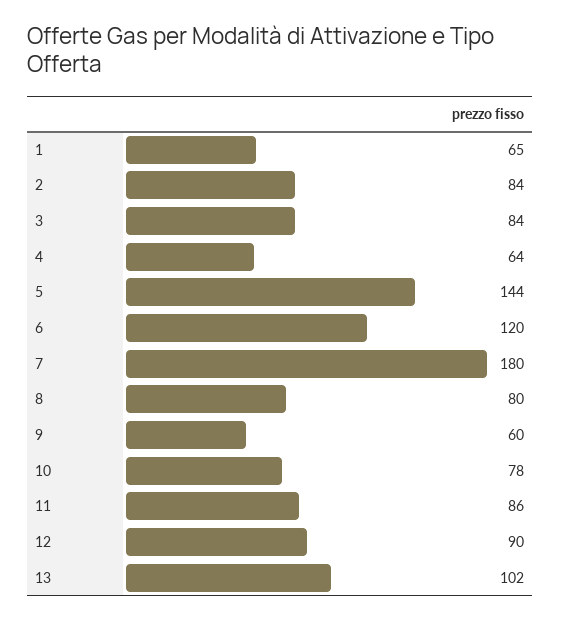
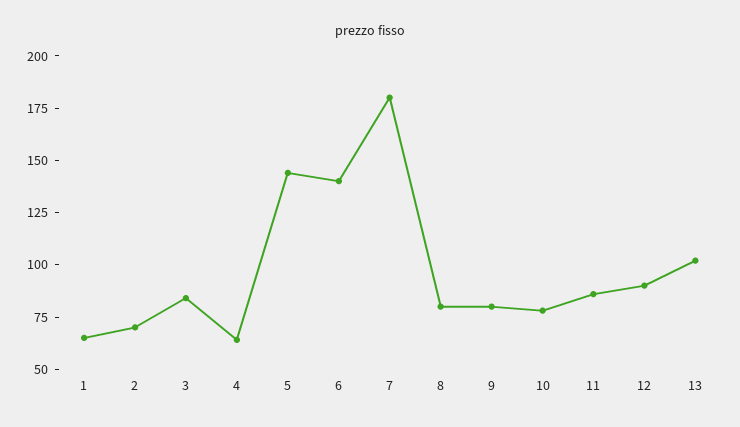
  {
    "1": 65,
-   "2": 84,
+   "2": 70,
    "3": 84,
    "4": 64,
    "5": 144,
-   "6": 120,
+   "6": 140,
    "7": 180,
    "8": 80,
-   "9": 60,
+   "9": 80,
    "10": 78,
    "11": 86,
    "12": 90,
    "13": 102
  }

